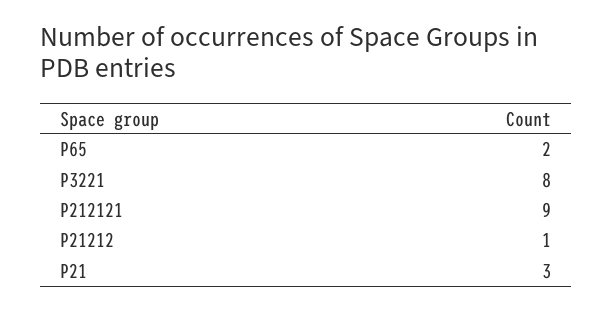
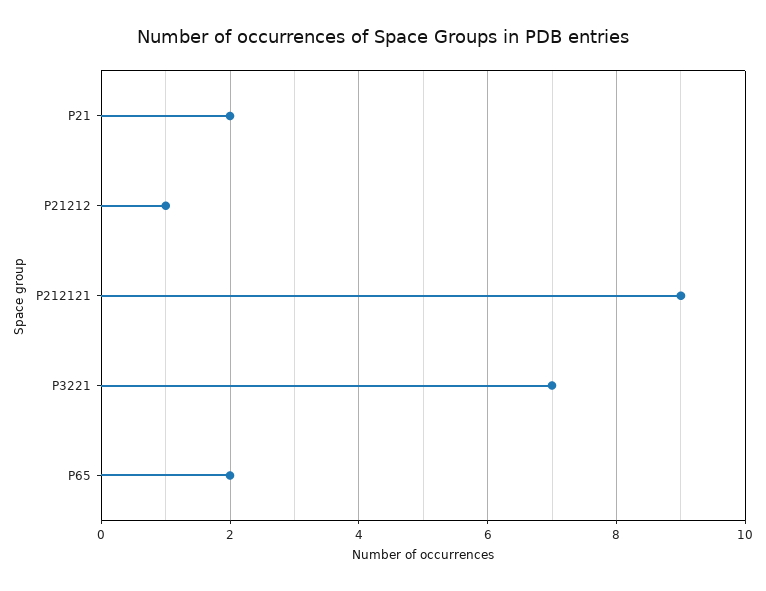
  {
    "P65": 2,
-   "P3221": 8,
+   "P3221": 7,
    "P212121": 9,
    "P21212": 1,
-   "P21": 3
+   "P21": 2
  }

